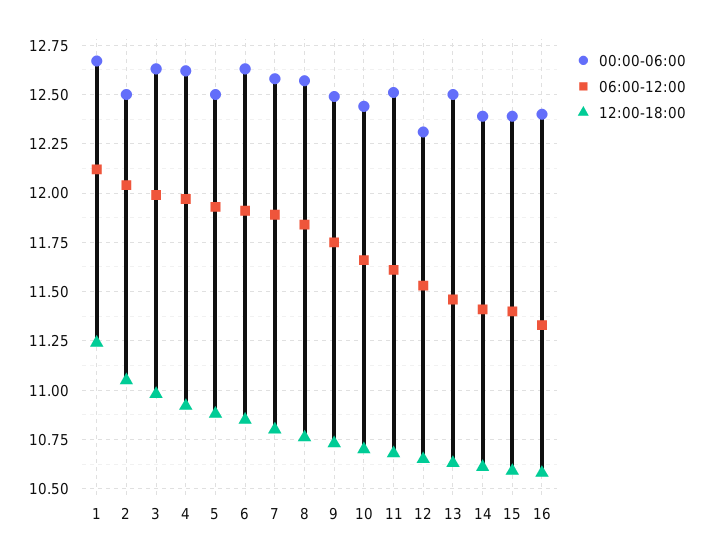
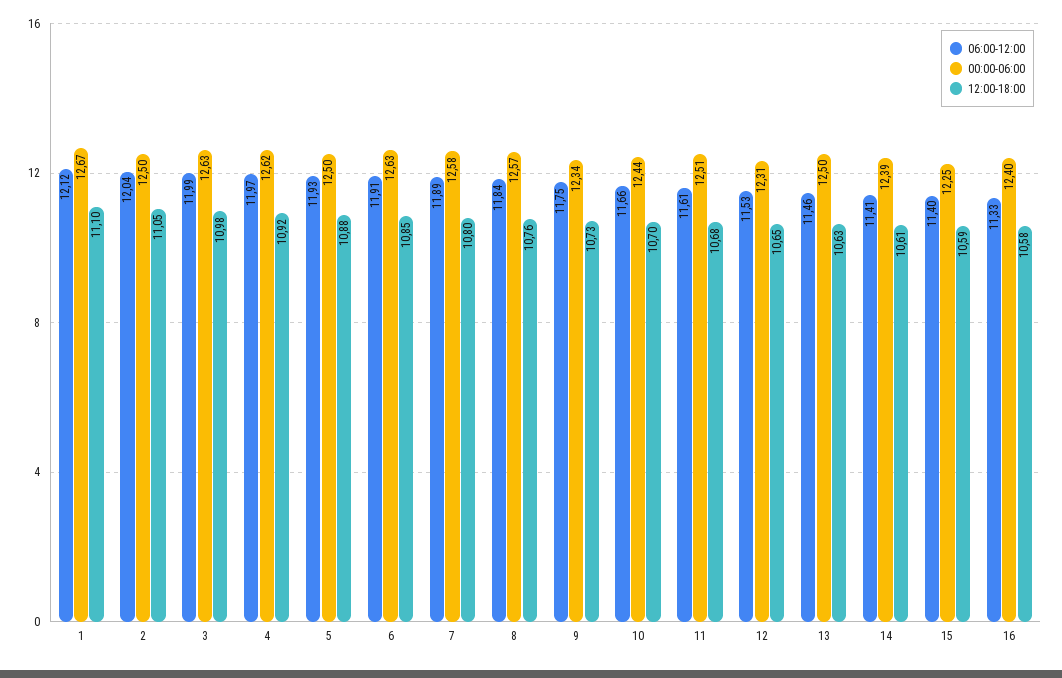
  {
    "00:00-06:00": {
      "1": 12.67,
      "2": 12.5,
      "3": 12.63,
      "4": 12.62,
      "5": 12.5,
      "6": 12.63,
      "7": 12.58,
      "8": 12.57,
-     "9": 12.5,
+     "9": 12.34,
      "10": 12.44,
      "11": 12.51,
      "12": 12.31,
      "13": 12.5,
      "14": 12.39,
-     "15": 12.4,
+     "15": 12.25,
      "16": 12.4
    },
    "06:00-12:00": {
      "1": 12.12,
      "2": 12.04,
      "3": 11.99,
      "4": 11.97,
      "5": 11.93,
      "6": 11.91,
      "7": 11.89,
      "8": 11.84,
      "9": 11.75,
      "10": 11.66,
      "11": 11.61,
      "12": 11.53,
      "13": 11.46,
      "14": 11.41,
      "15": 11.4,
      "16": 11.33
    },
    "12:00-18:00": {
-     "1": 11.25,
+     "1": 11.1,
      "2": 11.05,
      "3": 10.98,
      "4": 10.92,
      "5": 10.88,
      "6": 10.85,
      "7": 10.8,
      "8": 10.76,
      "9": 10.73,
      "10": 10.7,
      "11": 10.68,
      "12": 10.65,
      "13": 10.63,
      "14": 10.61,
      "15": 10.59,
      "16": 10.58
    }
  }

